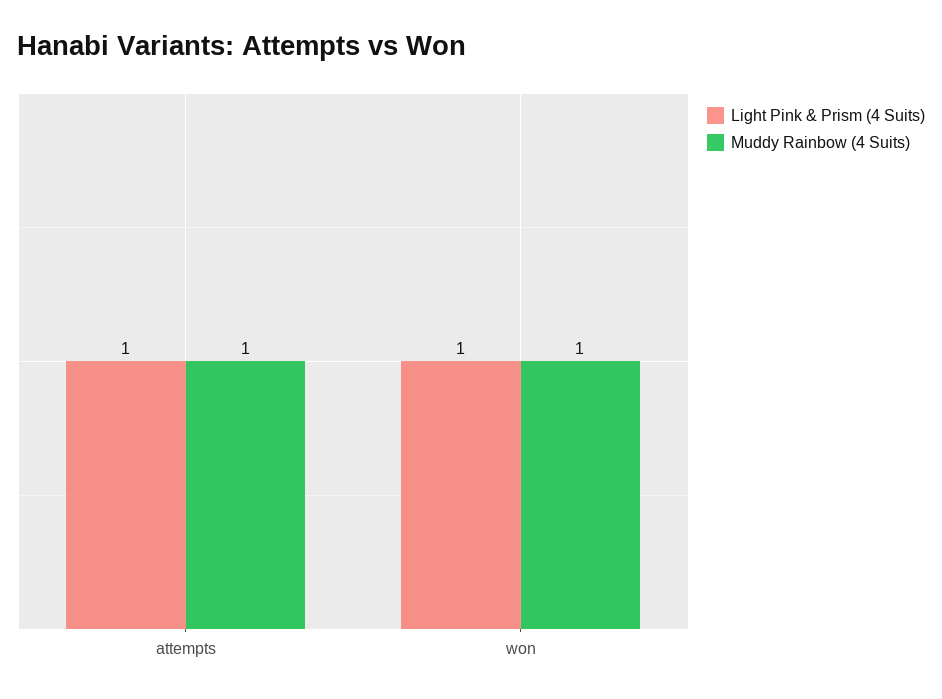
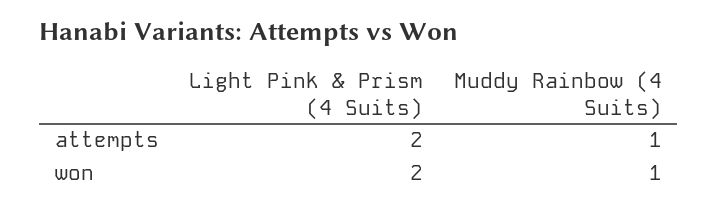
  {
    "Light Pink & Prism (4 Suits)": {
-     "attempts": 1,
+     "attempts": 2,
-     "won": 1
+     "won": 2
    },
    "Muddy Rainbow (4 Suits)": {
      "attempts": 1,
      "won": 1
    }
  }

